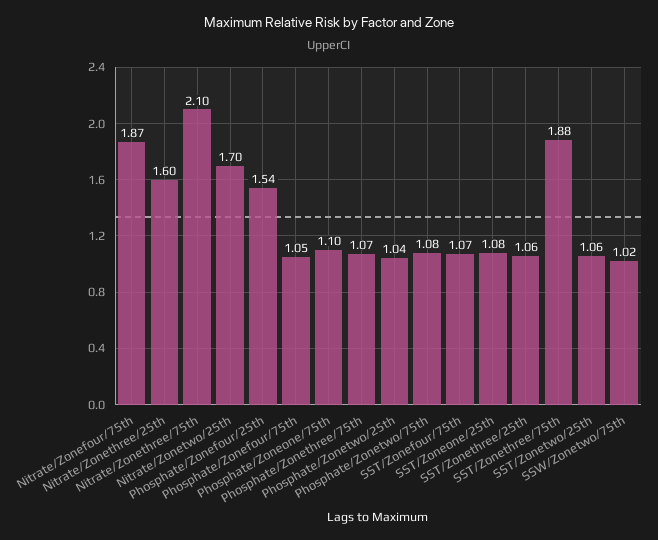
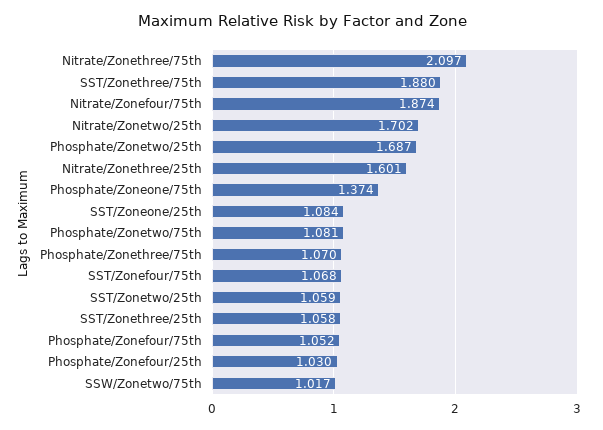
  {
    "Nitrate/Zonefour/75th": 1.874,
    "Nitrate/Zonethree/25th": 1.601,
    "Nitrate/Zonethree/75th": 2.097,
    "Nitrate/Zonetwo/25th": 1.702,
-   "Phosphate/Zonefour/25th": 1.54,
+   "Phosphate/Zonefour/25th": 1.03,
    "Phosphate/Zonefour/75th": 1.052,
-   "Phosphate/Zoneone/75th": 1.1,
+   "Phosphate/Zoneone/75th": 1.374,
    "Phosphate/Zonethree/75th": 1.07,
-   "Phosphate/Zonetwo/25th": 1.04,
+   "Phosphate/Zonetwo/25th": 1.687,
    "Phosphate/Zonetwo/75th": 1.081,
    "SST/Zonefour/75th": 1.068,
    "SST/Zoneone/25th": 1.084,
    "SST/Zonethree/25th": 1.058,
    "SST/Zonethree/75th": 1.88,
    "SST/Zonetwo/25th": 1.059,
    "SSW/Zonetwo/75th": 1.017
  }

